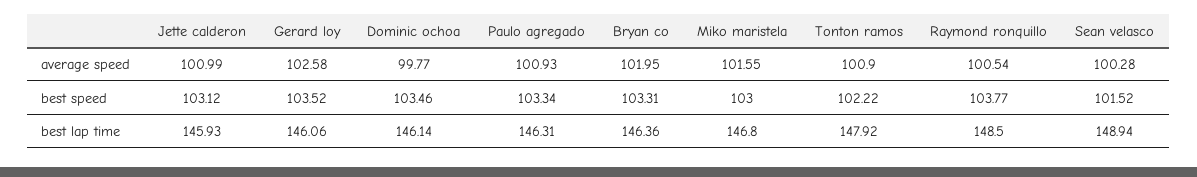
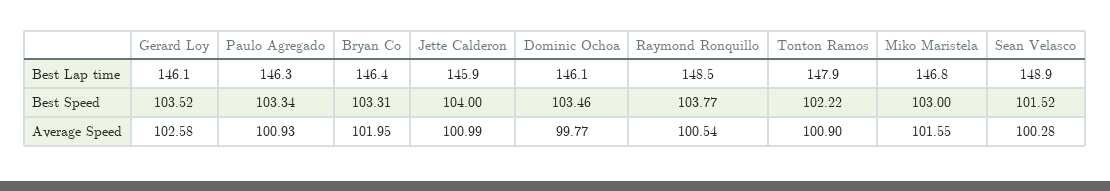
  {
    "Jette calderon": {
      "average speed": 100.99,
-     "best speed": 103.12,
+     "best speed": 104,
      "best lap time": 145.93
    },
    "Gerard loy": {
      "average speed": 102.58,
      "best speed": 103.52,
      "best lap time": 146.06
    },
    "Dominic ochoa": {
      "average speed": 99.77,
      "best speed": 103.46,
      "best lap time": 146.14
    },
    "Paulo agregado": {
      "average speed": 100.93,
      "best speed": 103.34,
      "best lap time": 146.31
    },
    "Bryan co": {
      "average speed": 101.95,
      "best speed": 103.31,
      "best lap time": 146.36
    },
    "Miko maristela": {
      "average speed": 101.55,
      "best speed": 103,
      "best lap time": 146.8
    },
    "Tonton ramos": {
      "average speed": 100.9,
      "best speed": 102.22,
      "best lap time": 147.92
    },
    "Raymond ronquillo": {
      "average speed": 100.54,
      "best speed": 103.77,
      "best lap time": 148.5
    },
    "Sean velasco": {
      "average speed": 100.28,
      "best speed": 101.52,
      "best lap time": 148.94
    }
  }

